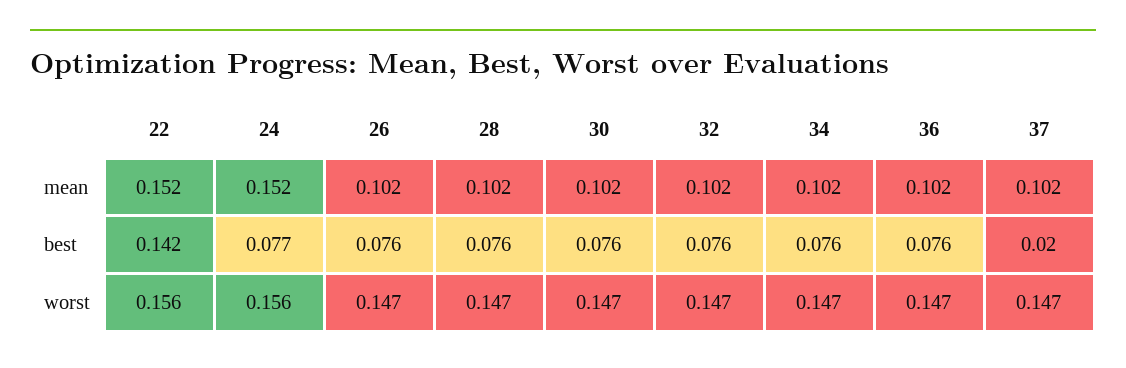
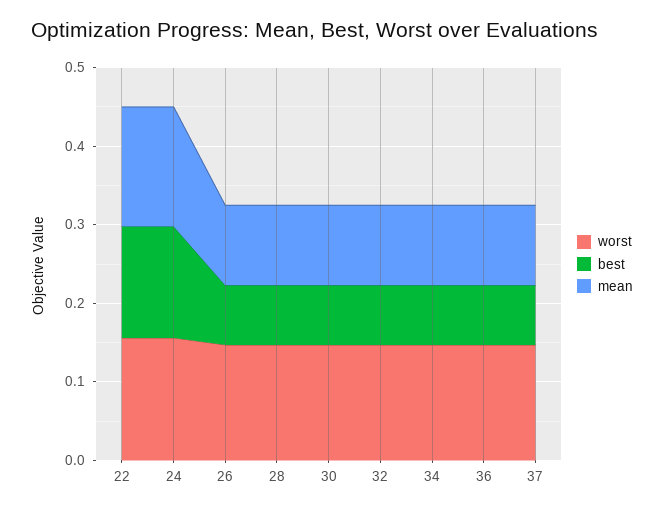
  {
    "mean": {
      "22": 0.152,
      "24": 0.152,
      "26": 0.102,
      "28": 0.102,
      "30": 0.102,
      "32": 0.102,
      "34": 0.102,
      "36": 0.102,
      "37": 0.102
    },
    "best": {
      "22": 0.142,
-     "24": 0.077,
+     "24": 0.14,
      "26": 0.076,
      "28": 0.076,
      "30": 0.076,
      "32": 0.076,
      "34": 0.076,
      "36": 0.076,
-     "37": 0.02
+     "37": 0.08
    },
    "worst": {
      "22": 0.156,
      "24": 0.156,
      "26": 0.147,
      "28": 0.147,
      "30": 0.147,
      "32": 0.147,
      "34": 0.147,
      "36": 0.147,
      "37": 0.147
    }
  }

